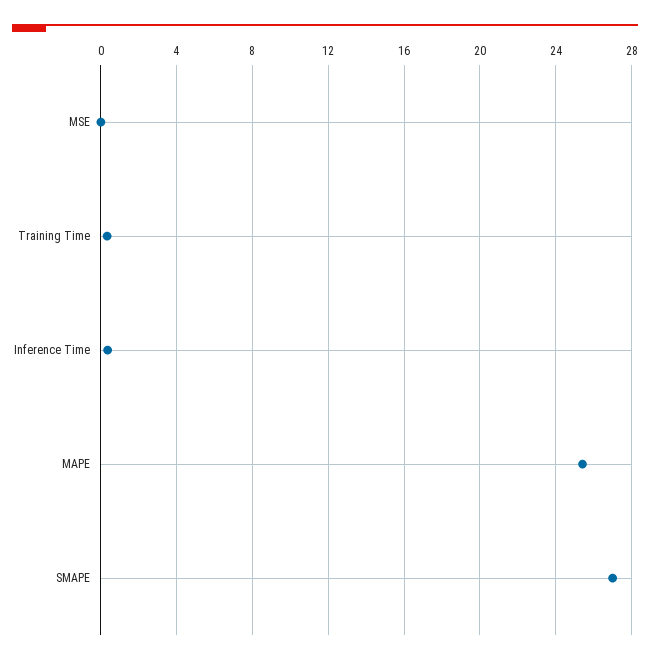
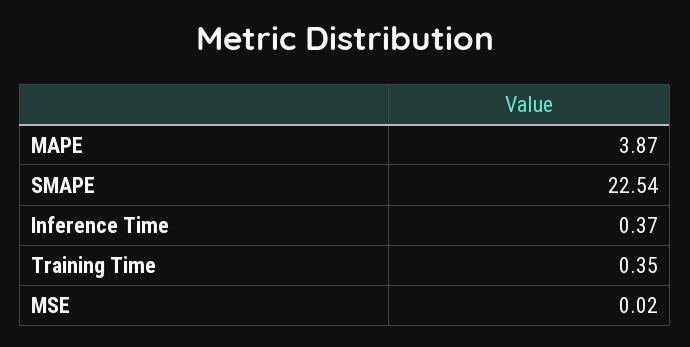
  {
    "MSE": 0.02,
    "Training Time": 0.35,
    "Inference Time": 0.37,
-   "MAPE": 25.5,
+   "MAPE": 3.87,
-   "SMAPE": 27
+   "SMAPE": 22.54
  }

